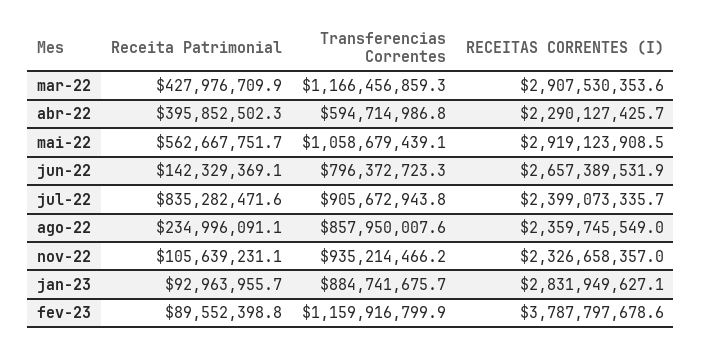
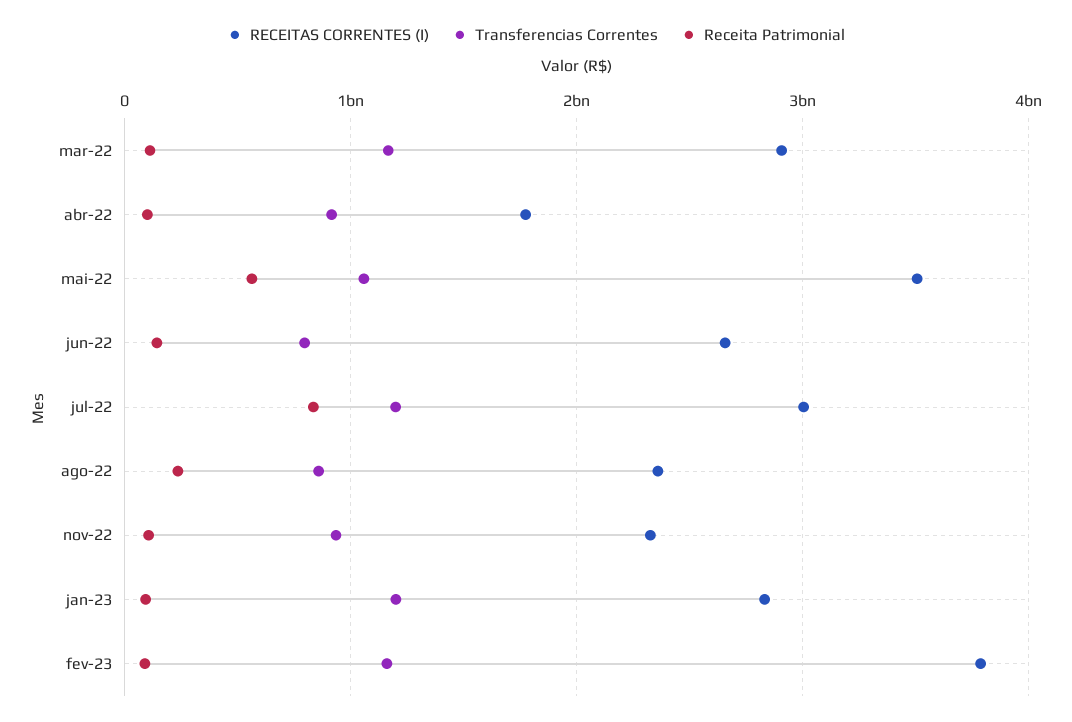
  {
    "Receita Patrimonial": {
-     "mar-22": 427976709.9,
+     "mar-22": 100000000,
-     "abr-22": 395852502.3,
+     "abr-22": 100000000,
      "mai-22": 562667751.7,
      "jun-22": 142329369.1,
      "jul-22": 835282471.6,
      "ago-22": 234996091.1,
      "nov-22": 105639231.1,
      "jan-23": 92963955.7,
      "fev-23": 89552398.8
    },
    "Transferencias Correntes": {
      "mar-22": 1166456859.3,
-     "abr-22": 594714986.8,
+     "abr-22": 900000000,
      "mai-22": 1058679439.1,
      "jun-22": 796372723.3,
-     "jul-22": 905672943.8,
+     "jul-22": 1200000000,
      "ago-22": 857950007.6,
      "nov-22": 935214466.2,
-     "jan-23": 884741675.7,
+     "jan-23": 1200000000,
      "fev-23": 1159916799.9
    },
    "RECEITAS CORRENTES (I)": {
      "mar-22": 2907530353.6,
-     "abr-22": 2290127425.7,
+     "abr-22": 1800000000,
-     "mai-22": 2919123908.5,
+     "mai-22": 3500000000,
      "jun-22": 2657389531.9,
-     "jul-22": 2399073335.7,
+     "jul-22": 3000000000,
      "ago-22": 2359745549,
      "nov-22": 2326658357,
      "jan-23": 2831949627.1,
      "fev-23": 3787797678.6
    }
  }

